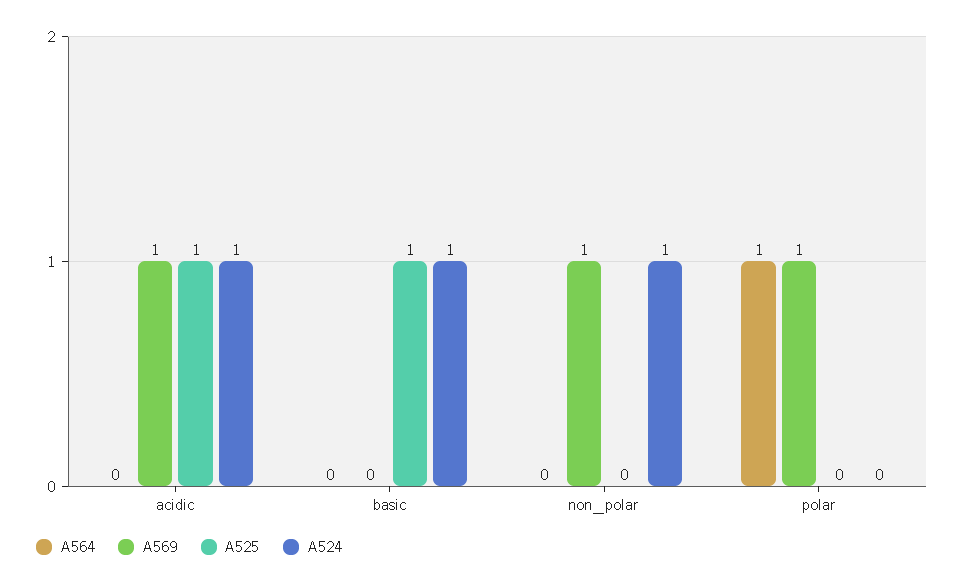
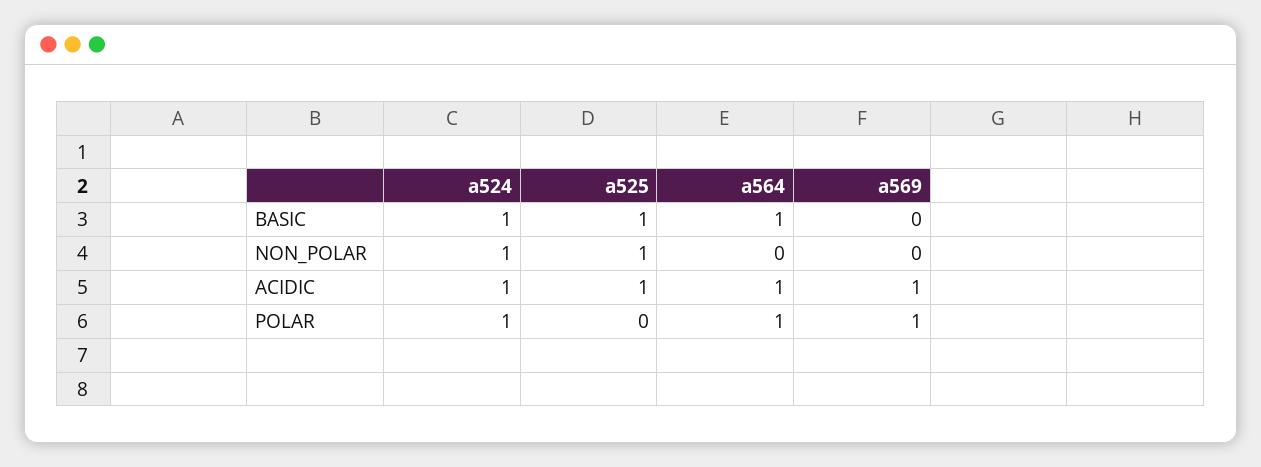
  {
    "A564": {
-     "acidic": 0,
+     "acidic": 1,
-     "basic": 0,
+     "basic": 1,
      "non_polar": 0,
      "polar": 1
    },
    "A569": {
      "acidic": 1,
      "basic": 0,
-     "non_polar": 1,
+     "non_polar": 0,
      "polar": 1
    },
    "A525": {
      "acidic": 1,
      "basic": 1,
-     "non_polar": 0,
+     "non_polar": 1,
      "polar": 0
    },
    "A524": {
      "acidic": 1,
      "basic": 1,
      "non_polar": 1,
-     "polar": 0
+     "polar": 1
    }
  }

